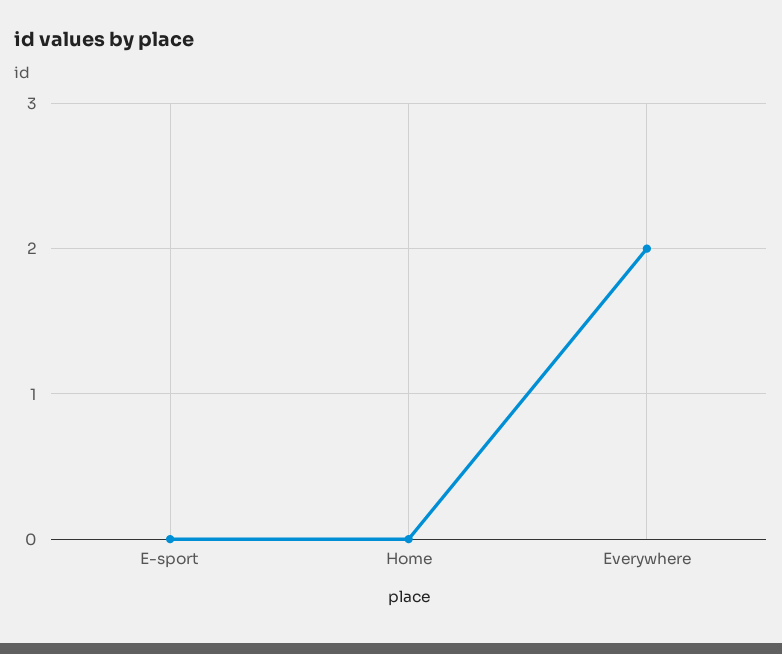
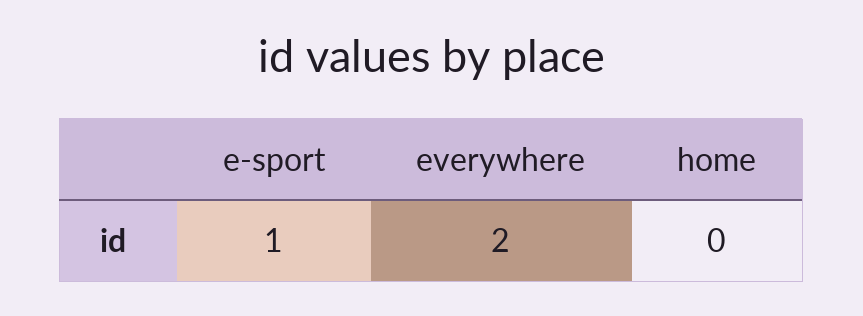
  {
-   "E-sport": 0,
+   "E-sport": 1,
    "Home": 0,
    "Everywhere": 2
  }

